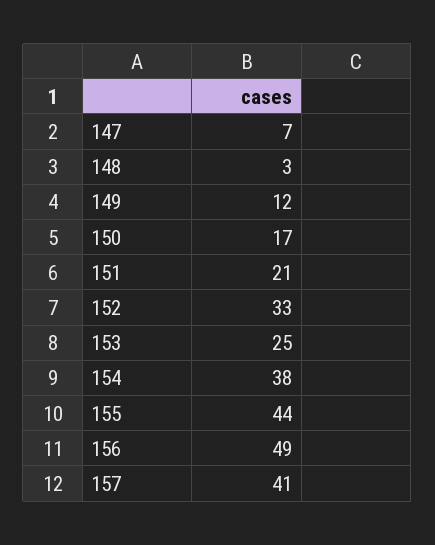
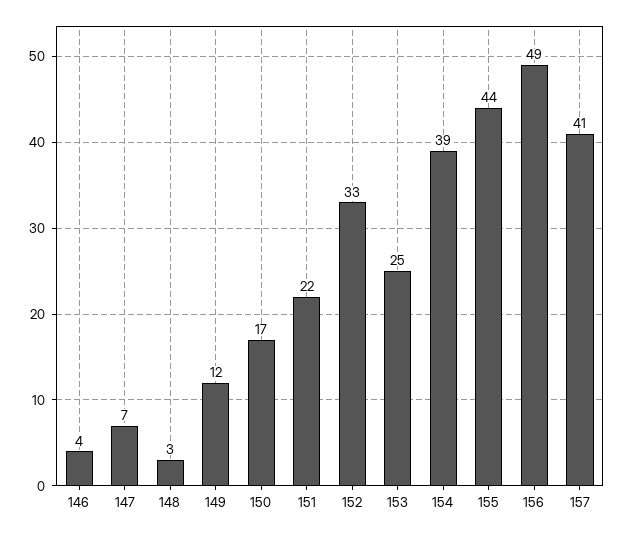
  {
    "147": 7,
    "148": 3,
    "149": 12,
    "150": 17,
-   "151": 21,
+   "151": 22,
    "152": 33,
    "153": 25,
-   "154": 38,
+   "154": 39,
    "155": 44,
    "156": 49,
-   "157": 41
+   "157": 41,
+   "146": 4
  }

